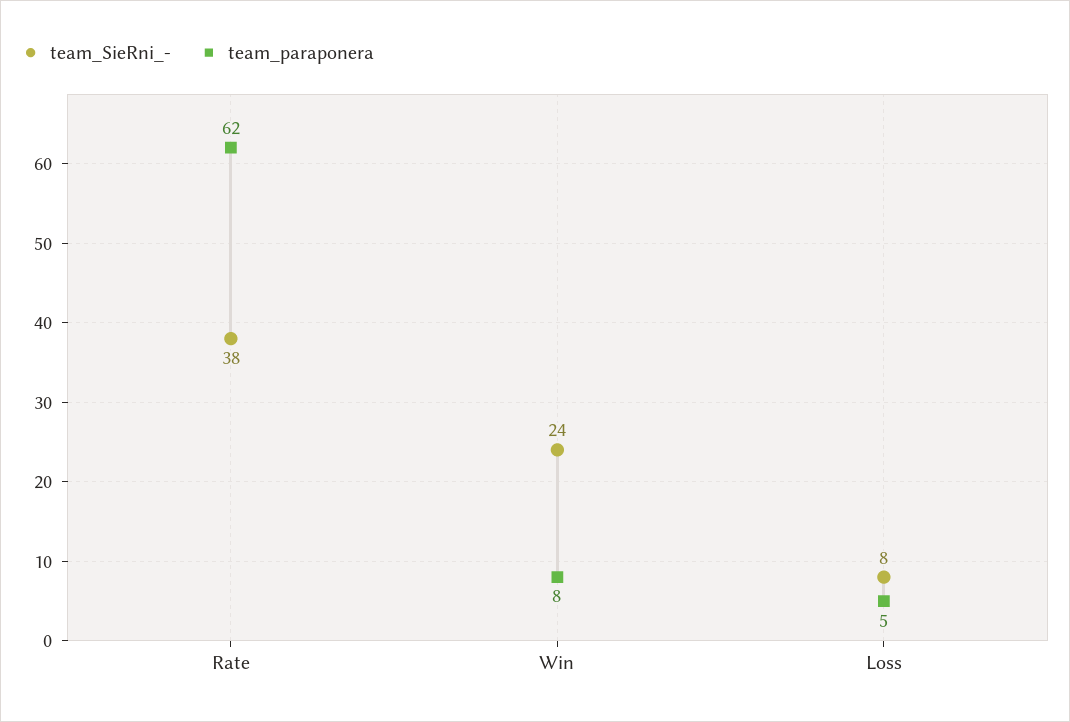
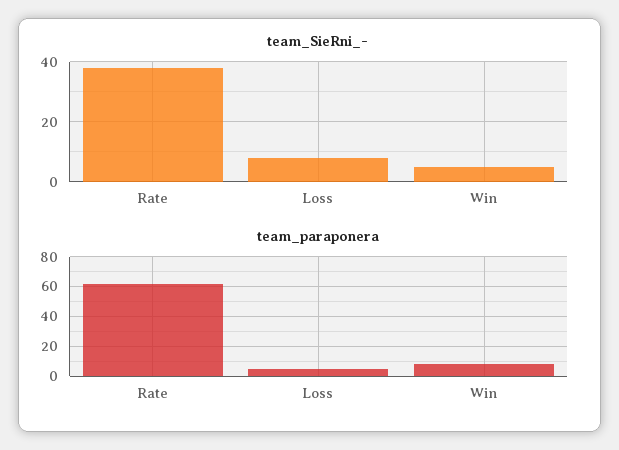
  {
    "team_SieRni_-": {
      "Rate": 38,
-     "Win": 24,
+     "Win": 5,
      "Loss": 8
    },
    "team_paraponera": {
      "Rate": 62,
      "Win": 8,
      "Loss": 5
    }
  }

